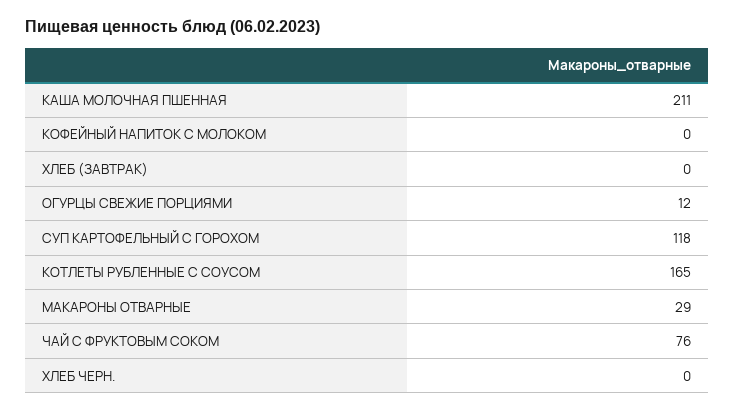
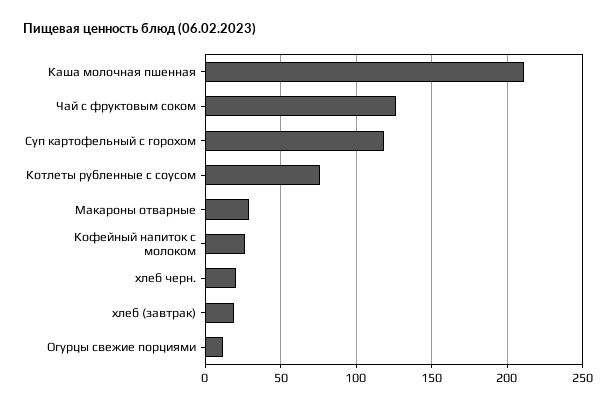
  {
    "КАША МОЛОЧНАЯ ПШЕННАЯ": 211,
-   "КОФЕЙНЫЙ НАПИТОК С МОЛОКОМ": 0,
+   "КОФЕЙНЫЙ НАПИТОК С МОЛОКОМ": 25,
-   "ХЛЕБ (ЗАВТРАК)": 0,
+   "ХЛЕБ (ЗАВТРАК)": 20,
    "ОГУРЦЫ СВЕЖИЕ ПОРЦИЯМИ": 12,
    "СУП КАРТОФЕЛЬНЫЙ С ГОРОХОМ": 118,
-   "КОТЛЕТЫ РУБЛЕННЫЕ С СОУСОМ": 165,
+   "КОТЛЕТЫ РУБЛЕННЫЕ С СОУСОМ": 75,
    "МАКАРОНЫ ОТВАРНЫЕ": 29,
-   "ЧАЙ С ФРУКТОВЫМ СОКОМ": 76,
+   "ЧАЙ С ФРУКТОВЫМ СОКОМ": 125,
-   "ХЛЕБ ЧЕРН.": 0
+   "ХЛЕБ ЧЕРН.": 20
  }

